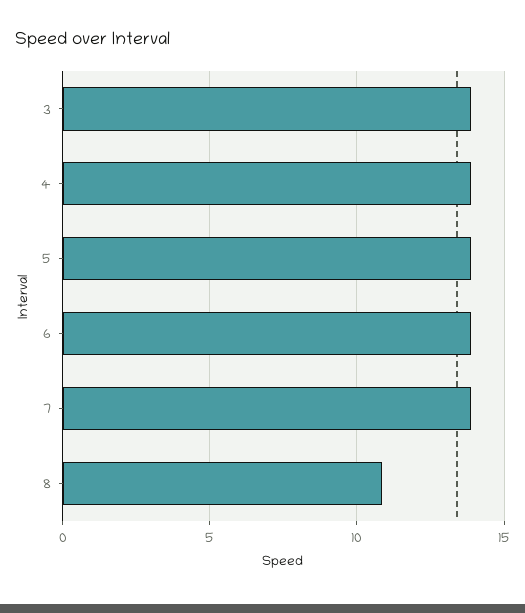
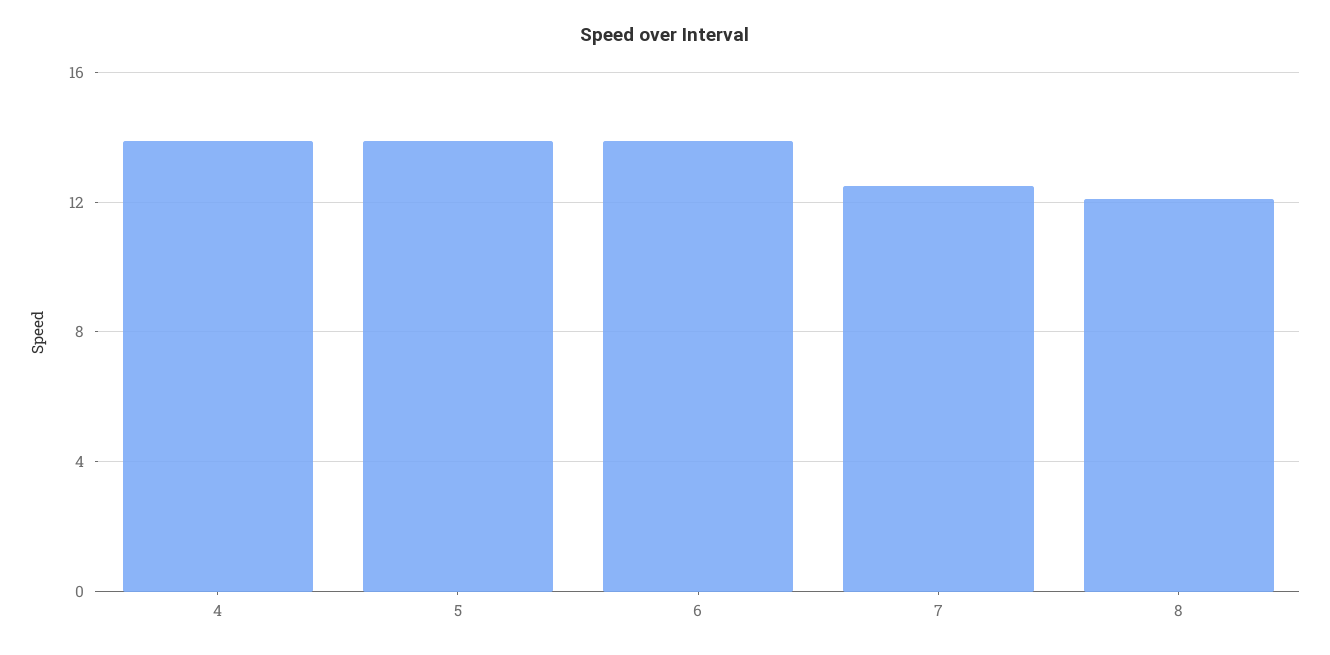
  {
-   "3": 14,
    "4": 14,
    "5": 14,
    "6": 14,
-   "7": 14,
+   "7": 12.5,
-   "8": 11
+   "8": 12
  }

